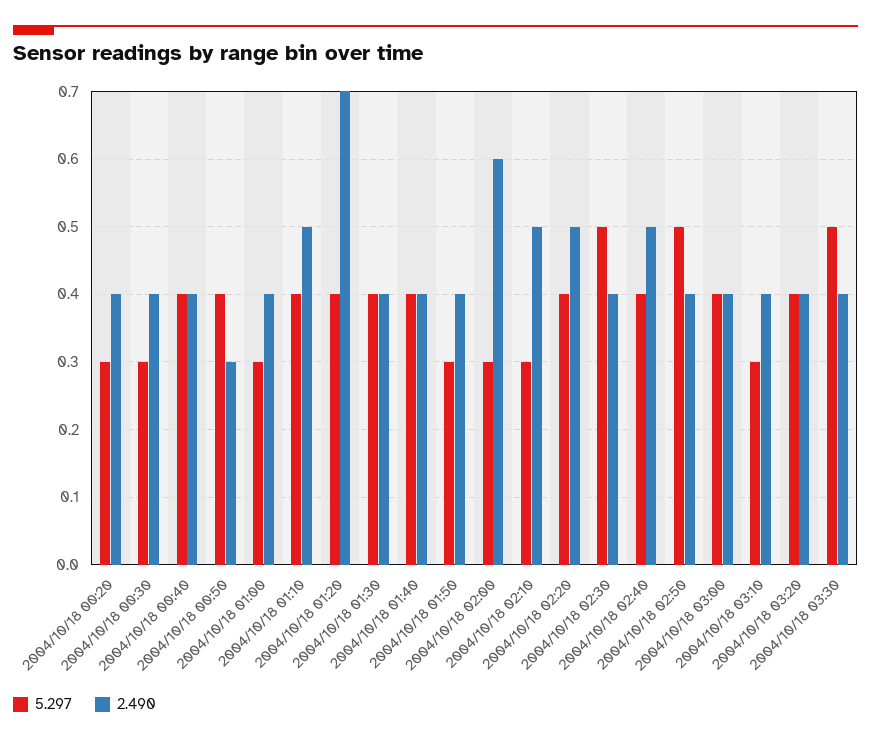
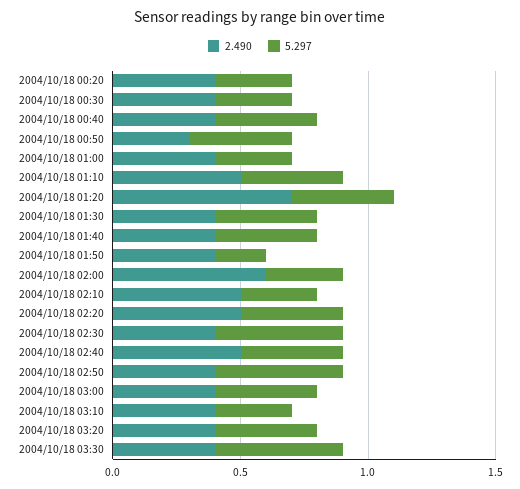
  {
    "5.297": {
      "2004/10/18 00:20": 0.3,
      "2004/10/18 00:30": 0.3,
      "2004/10/18 00:40": 0.4,
      "2004/10/18 00:50": 0.4,
      "2004/10/18 01:00": 0.3,
      "2004/10/18 01:10": 0.4,
      "2004/10/18 01:20": 0.4,
      "2004/10/18 01:30": 0.4,
      "2004/10/18 01:40": 0.4,
-     "2004/10/18 01:50": 0.3,
+     "2004/10/18 01:50": 0.2,
      "2004/10/18 02:00": 0.3,
      "2004/10/18 02:10": 0.3,
      "2004/10/18 02:20": 0.4,
      "2004/10/18 02:30": 0.5,
      "2004/10/18 02:40": 0.4,
      "2004/10/18 02:50": 0.5,
      "2004/10/18 03:00": 0.4,
      "2004/10/18 03:10": 0.3,
      "2004/10/18 03:20": 0.4,
      "2004/10/18 03:30": 0.5
    },
    "2.490": {
      "2004/10/18 00:20": 0.4,
      "2004/10/18 00:30": 0.4,
      "2004/10/18 00:40": 0.4,
      "2004/10/18 00:50": 0.3,
      "2004/10/18 01:00": 0.4,
      "2004/10/18 01:10": 0.5,
      "2004/10/18 01:20": 0.7,
      "2004/10/18 01:30": 0.4,
      "2004/10/18 01:40": 0.4,
      "2004/10/18 01:50": 0.4,
      "2004/10/18 02:00": 0.6,
      "2004/10/18 02:10": 0.5,
      "2004/10/18 02:20": 0.5,
      "2004/10/18 02:30": 0.4,
      "2004/10/18 02:40": 0.5,
      "2004/10/18 02:50": 0.4,
      "2004/10/18 03:00": 0.4,
      "2004/10/18 03:10": 0.4,
      "2004/10/18 03:20": 0.4,
      "2004/10/18 03:30": 0.4
    }
  }

